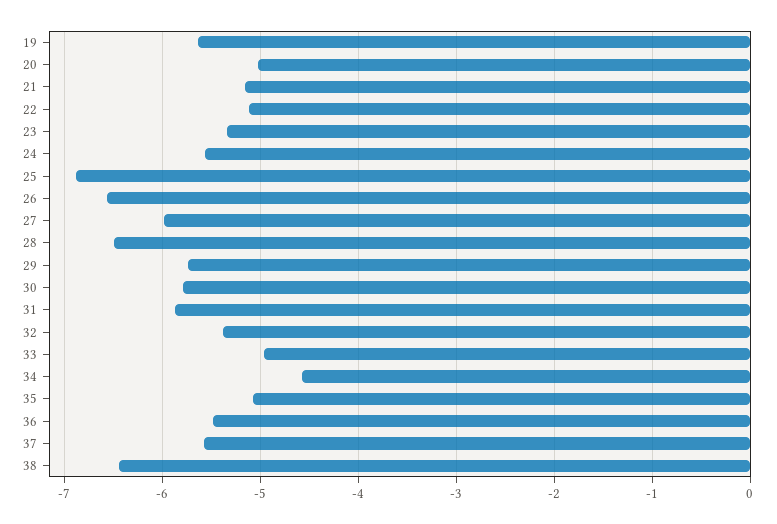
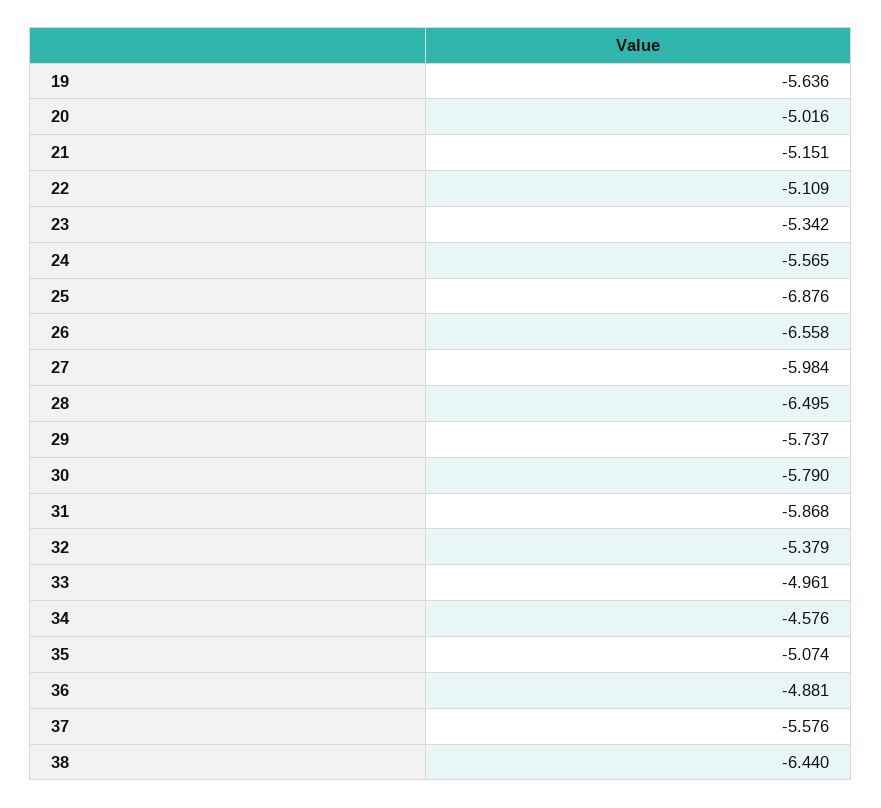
  {
    "19": -5.636,
    "20": -5.016,
    "21": -5.151,
    "22": -5.109,
    "23": -5.342,
    "24": -5.565,
    "25": -6.876,
    "26": -6.558,
    "27": -5.984,
    "28": -6.495,
    "29": -5.737,
    "30": -5.79,
    "31": -5.868,
    "32": -5.379,
    "33": -4.961,
    "34": -4.576,
    "35": -5.074,
-   "36": -5.5,
+   "36": -4.881,
    "37": -5.576,
    "38": -6.44
  }

